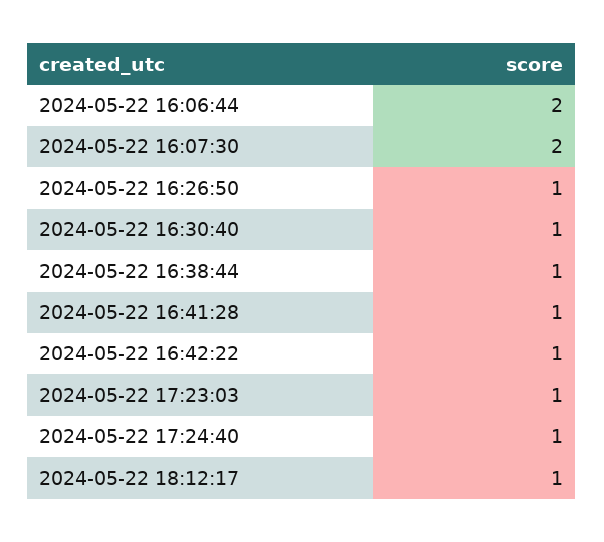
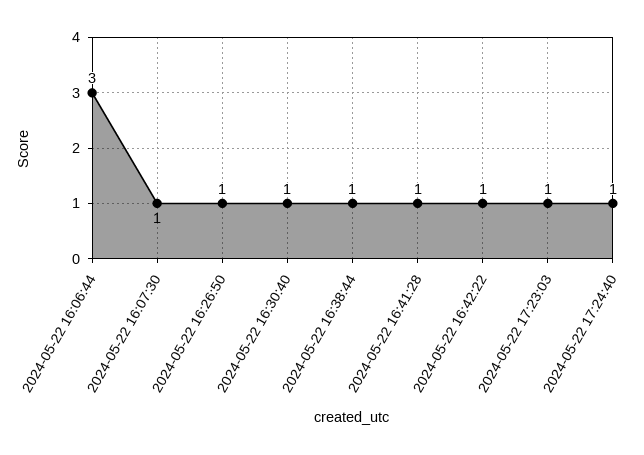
  {
-   "2024-05-22 16:06:44": 2,
+   "2024-05-22 16:06:44": 3,
-   "2024-05-22 16:07:30": 2,
+   "2024-05-22 16:07:30": 1,
    "2024-05-22 16:26:50": 1,
    "2024-05-22 16:30:40": 1,
    "2024-05-22 16:38:44": 1,
    "2024-05-22 16:41:28": 1,
    "2024-05-22 16:42:22": 1,
    "2024-05-22 17:23:03": 1,
-   "2024-05-22 17:24:40": 1,
+   "2024-05-22 17:24:40": 1
-   "2024-05-22 18:12:17": 1
  }

